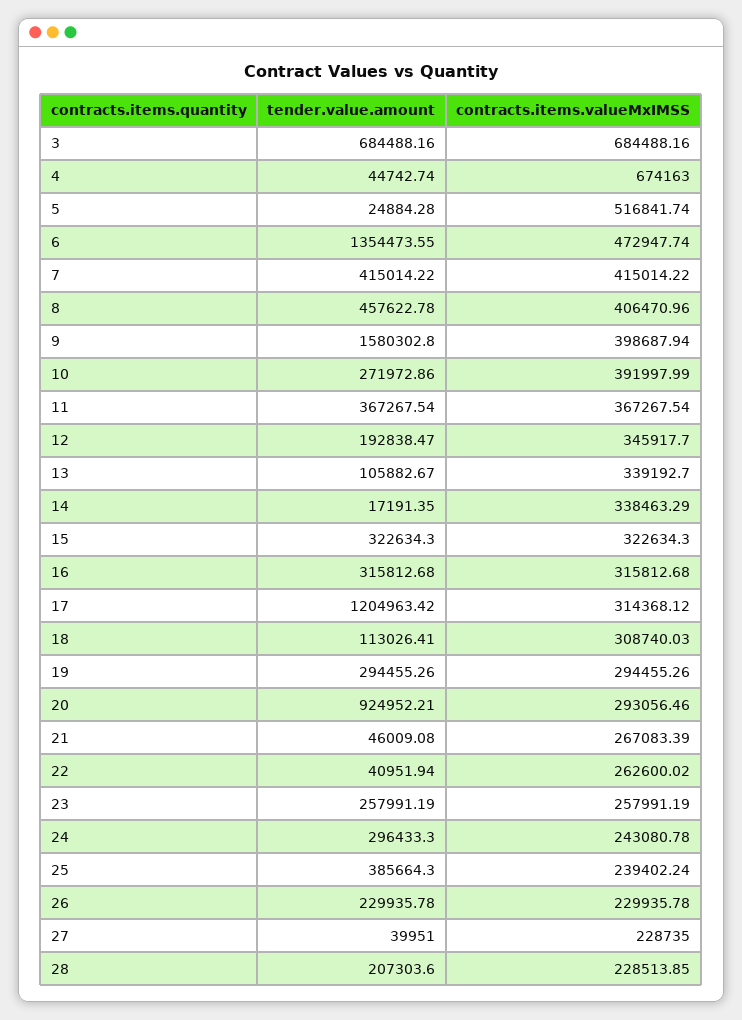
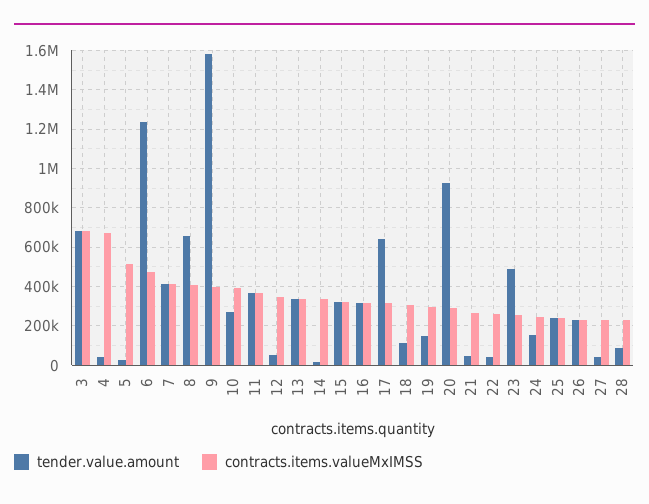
  {
    "tender.value.amount": {
      "3": 684488.16,
      "4": 44742.74,
      "5": 24884.28,
-     "6": 1354473.55,
+     "6": 1250000,
      "7": 415014.22,
-     "8": 457622.78,
+     "8": 650000,
      "9": 1580302.8,
      "10": 271972.86,
      "11": 367267.54,
-     "12": 192838.47,
+     "12": 50000,
-     "13": 105882.67,
+     "13": 350000,
      "14": 17191.35,
      "15": 322634.3,
      "16": 315812.68,
-     "17": 1204963.42,
+     "17": 650000,
      "18": 113026.41,
-     "19": 294455.26,
+     "19": 150000,
      "20": 924952.21,
      "21": 46009.08,
      "22": 40951.94,
-     "23": 257991.19,
+     "23": 500000,
-     "24": 296433.3,
+     "24": 150000,
-     "25": 385664.3,
+     "25": 250000,
      "26": 229935.78,
      "27": 39951,
-     "28": 207303.6
+     "28": 100000
    },
    "contracts.items.valueMxIMSS": {
      "3": 684488.16,
      "4": 674163,
      "5": 516841.74,
      "6": 472947.74,
      "7": 415014.22,
      "8": 406470.96,
      "9": 398687.94,
      "10": 391997.99,
      "11": 367267.54,
      "12": 345917.7,
      "13": 339192.7,
      "14": 338463.29,
      "15": 322634.3,
      "16": 315812.68,
      "17": 314368.12,
      "18": 308740.03,
      "19": 294455.26,
      "20": 293056.46,
      "21": 267083.39,
      "22": 262600.02,
      "23": 257991.19,
      "24": 243080.78,
      "25": 239402.24,
      "26": 229935.78,
      "27": 228735,
      "28": 228513.85
    }
  }

